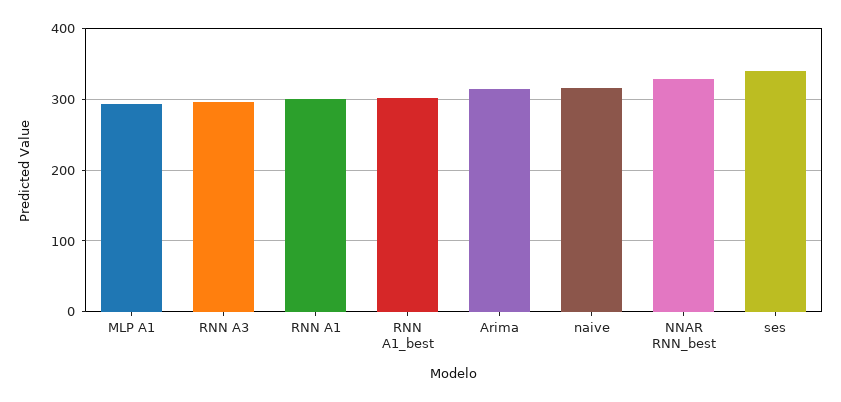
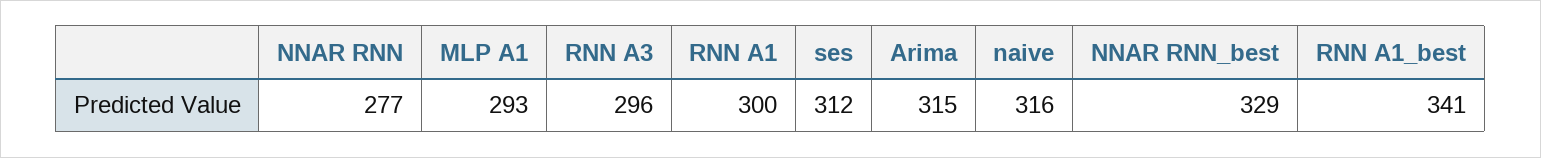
  {
    "MLP A1": 293,
    "RNN A3": 296,
    "RNN A1": 300,
-   "RNN A1_best": 300,
+   "RNN A1_best": 341,
    "Arima": 315,
    "naive": 316,
    "NNAR RNN_best": 329,
-   "ses": 340
+   "ses": 312,
+   "NNAR RNN": 277
  }

